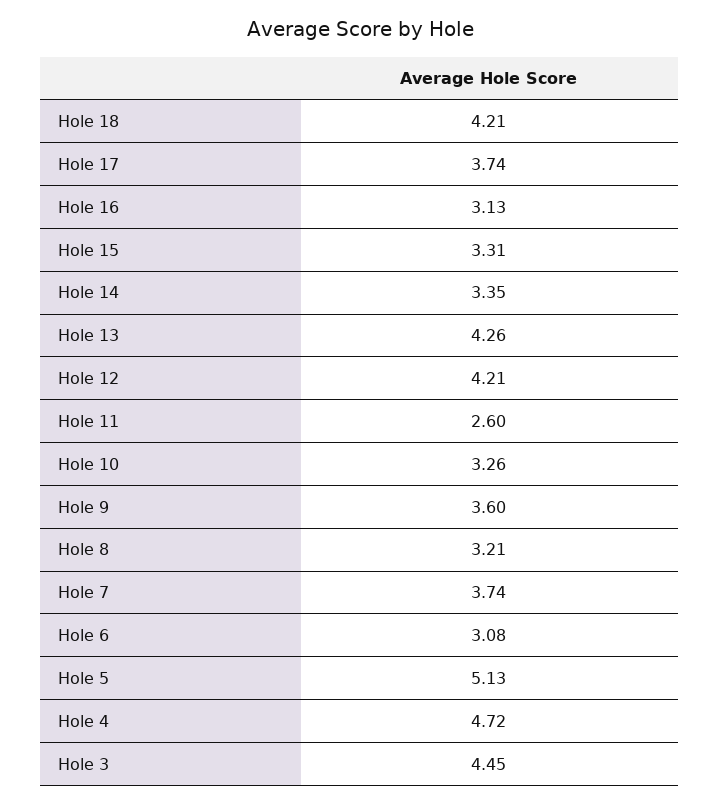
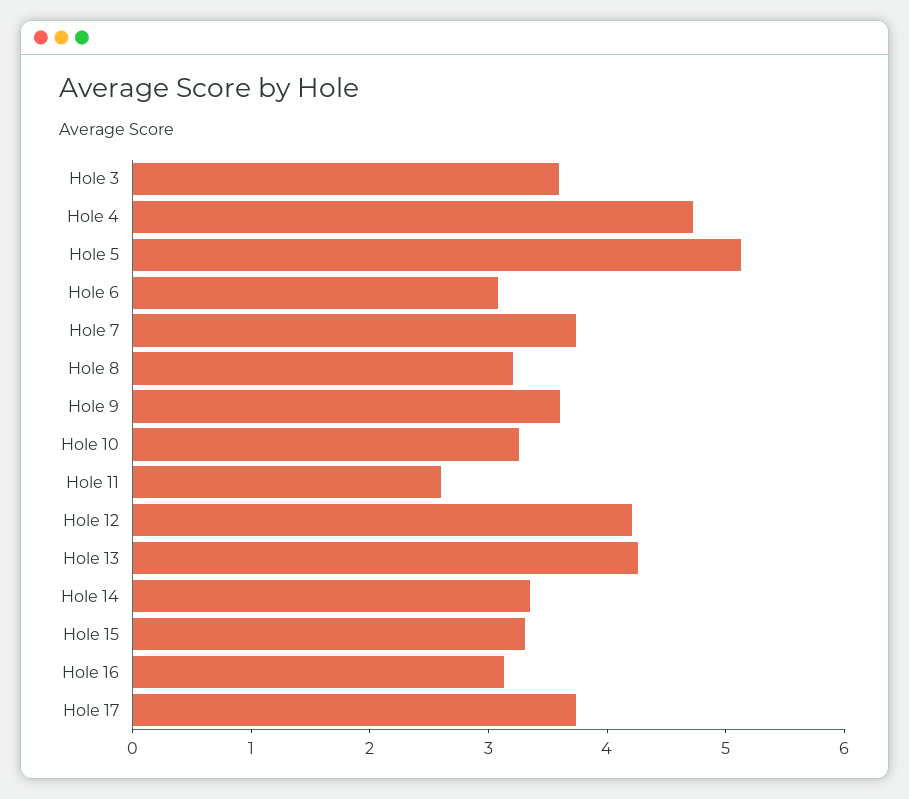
  {
-   "Hole 18": 4.21,
    "Hole 17": 3.74,
    "Hole 16": 3.13,
    "Hole 15": 3.31,
    "Hole 14": 3.35,
    "Hole 13": 4.26,
    "Hole 12": 4.21,
    "Hole 11": 2.6,
    "Hole 10": 3.26,
    "Hole 9": 3.6,
    "Hole 8": 3.21,
    "Hole 7": 3.74,
    "Hole 6": 3.08,
    "Hole 5": 5.13,
    "Hole 4": 4.72,
-   "Hole 3": 4.45
+   "Hole 3": 3.6
  }

